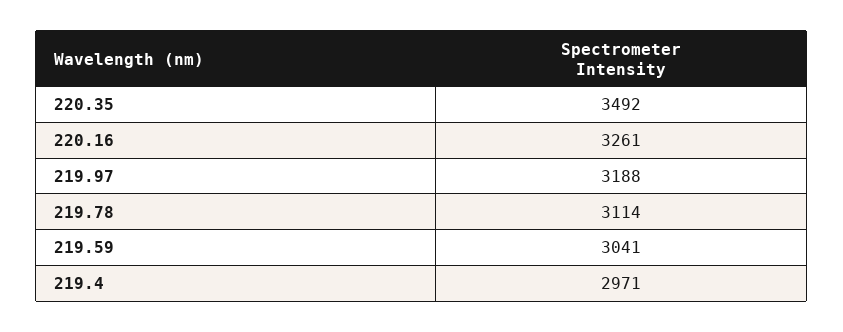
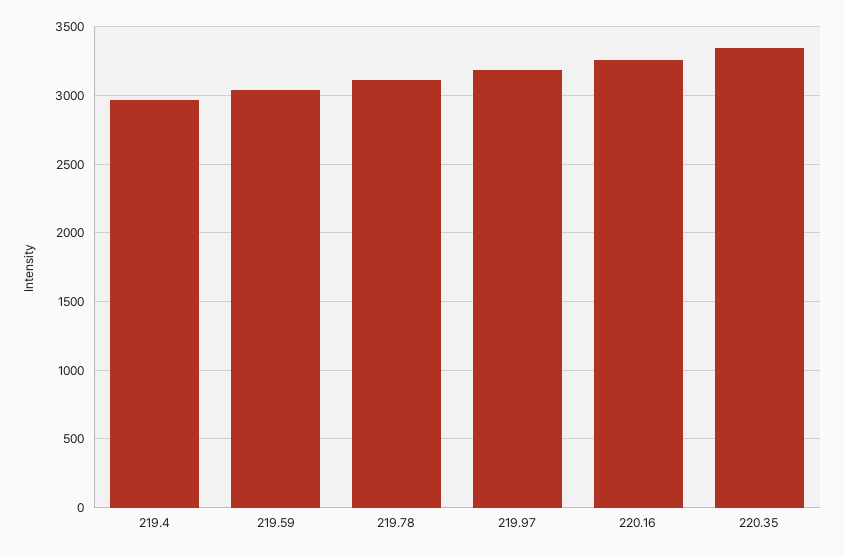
  {
-   "220.35": 3492,
+   "220.35": 3350,
    "220.16": 3261,
    "219.97": 3188,
    "219.78": 3114,
    "219.59": 3041,
    "219.4": 2971
  }

